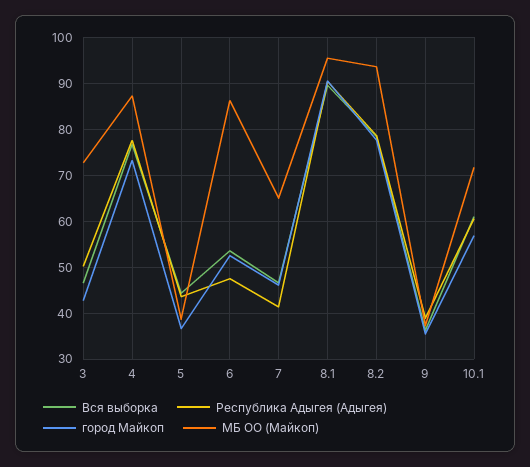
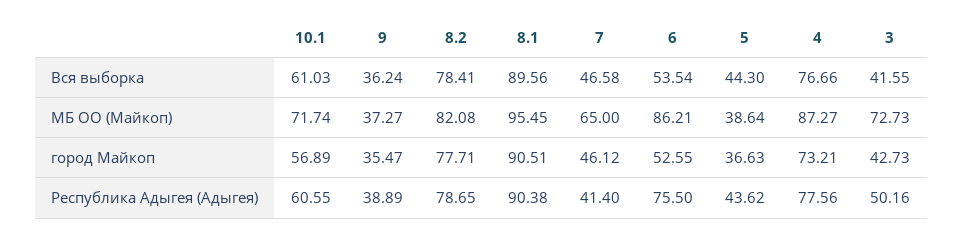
  {
    "Вся выборка": {
-     "3": 46,
+     "3": 41.55,
      "4": 76.66,
      "5": 44.3,
      "6": 53.54,
      "7": 46.58,
      "8.1": 89.56,
      "8.2": 78.41,
      "9": 36.24,
      "10.1": 61.03
    },
    "Республика Адыгея (Адыгея)": {
      "3": 50.16,
      "4": 77.56,
      "5": 43.62,
-     "6": 48,
+     "6": 75.5,
      "7": 41.4,
      "8.1": 90.38,
      "8.2": 78.65,
      "9": 38.89,
      "10.1": 60.55
    },
    "город Майкоп": {
      "3": 42.73,
      "4": 73.21,
      "5": 36.63,
      "6": 52.55,
      "7": 46.12,
      "8.1": 90.51,
      "8.2": 77.71,
      "9": 35.47,
      "10.1": 56.89
    },
    "МБ ОО (Майкоп)": {
      "3": 72.73,
      "4": 87.27,
      "5": 38.64,
      "6": 86.21,
      "7": 65,
      "8.1": 95.45,
-     "8.2": 94,
+     "8.2": 82.08,
      "9": 37.27,
      "10.1": 71.74
    }
  }

